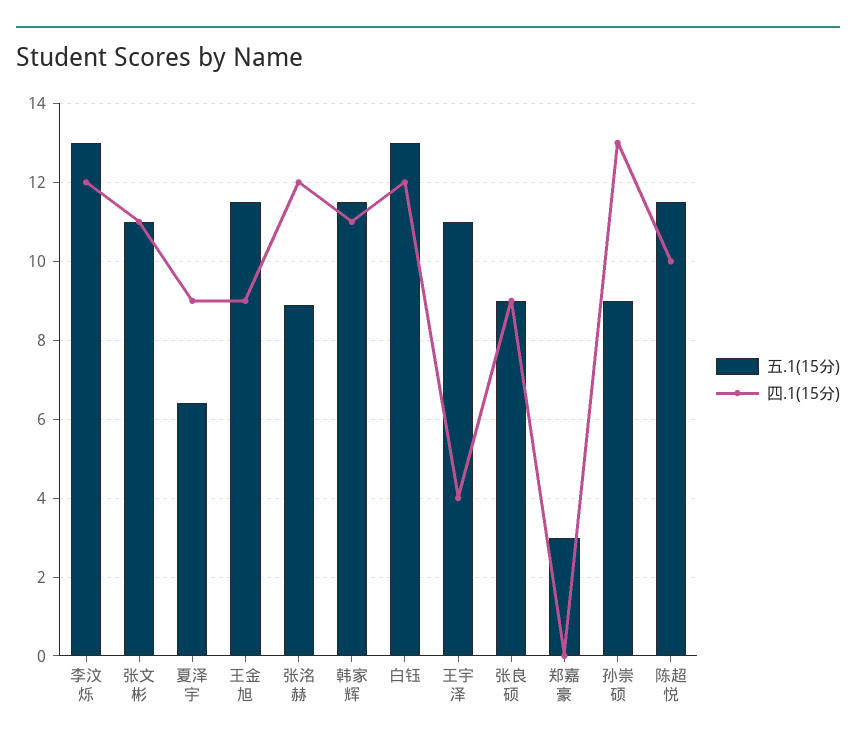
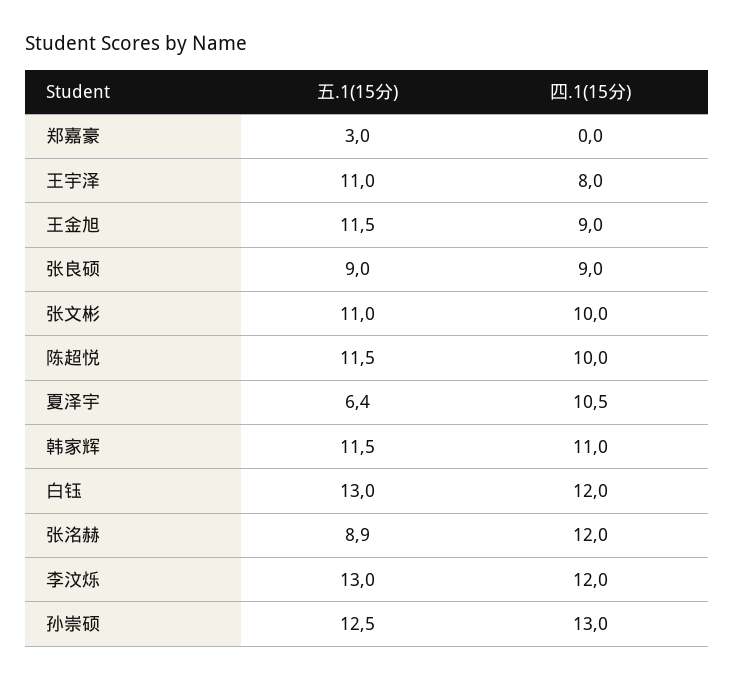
  {
    "五.1(15分)": {
      "李汶烁": 13,
      "张文彬": 11,
      "夏泽宇": 6.4,
      "王金旭": 11.5,
      "张洺赫": 8.9,
      "韩家辉": 11.5,
      "白钰": 13,
      "王宇泽": 11,
      "张良硕": 9,
      "郑嘉豪": 3,
-     "孙崇硕": 9,
+     "孙崇硕": 12.5,
      "陈超悦": 11.5
    },
    "四.1(15分)": {
      "李汶烁": 12,
-     "张文彬": 11,
+     "张文彬": 10,
-     "夏泽宇": 9,
+     "夏泽宇": 10.5,
      "王金旭": 9,
      "张洺赫": 12,
      "韩家辉": 11,
      "白钰": 12,
-     "王宇泽": 4,
+     "王宇泽": 8,
      "张良硕": 9,
      "郑嘉豪": 0,
      "孙崇硕": 13,
      "陈超悦": 10
    }
  }

